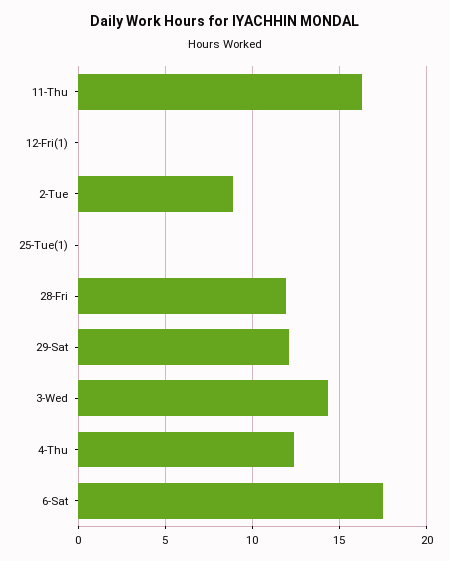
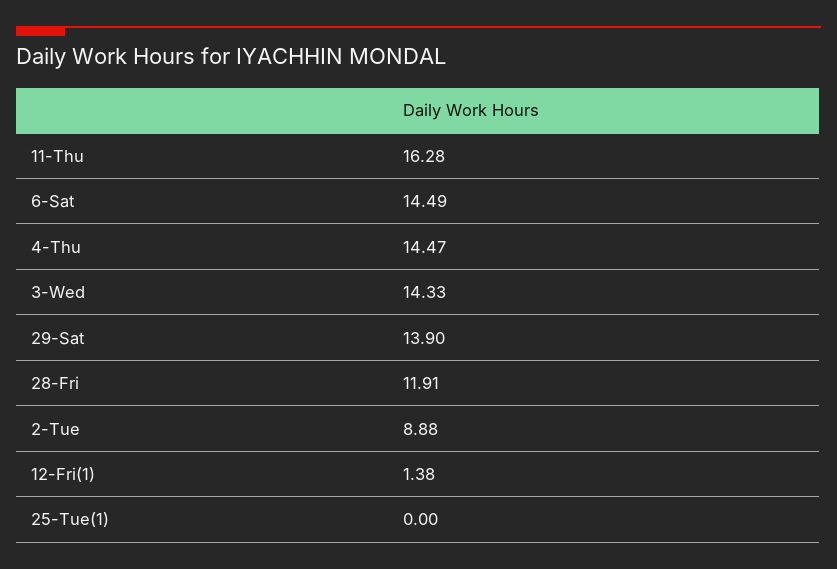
  {
    "11-Thu": 16.28,
-   "12-Fri(1)": 0,
+   "12-Fri(1)": 1.38,
    "2-Tue": 8.88,
    "25-Tue(1)": 0,
    "28-Fri": 11.91,
-   "29-Sat": 12,
+   "29-Sat": 13.9,
    "3-Wed": 14.33,
-   "4-Thu": 12.5,
+   "4-Thu": 14.47,
-   "6-Sat": 17.5
+   "6-Sat": 14.49
  }

